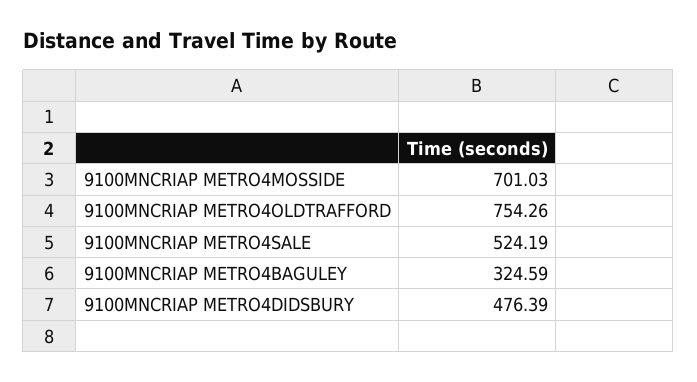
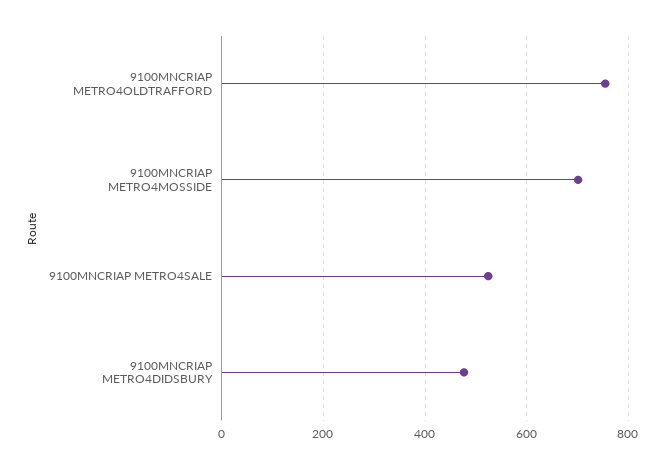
  {
    "9100MNCRIAP METRO4MOSSIDE": 701.03,
    "9100MNCRIAP METRO4OLDTRAFFORD": 754.26,
    "9100MNCRIAP METRO4SALE": 524.19,
-   "9100MNCRIAP METRO4BAGULEY": 324.59,
    "9100MNCRIAP METRO4DIDSBURY": 476.39
  }

